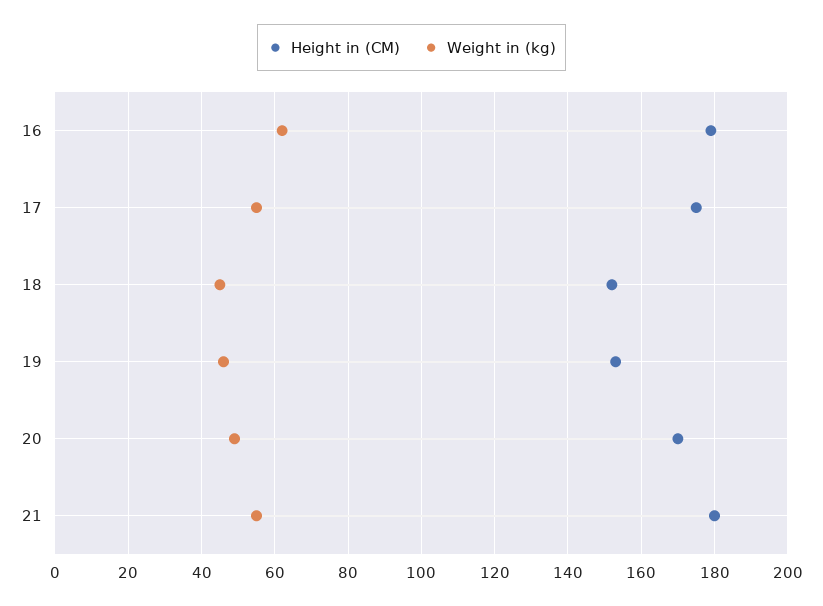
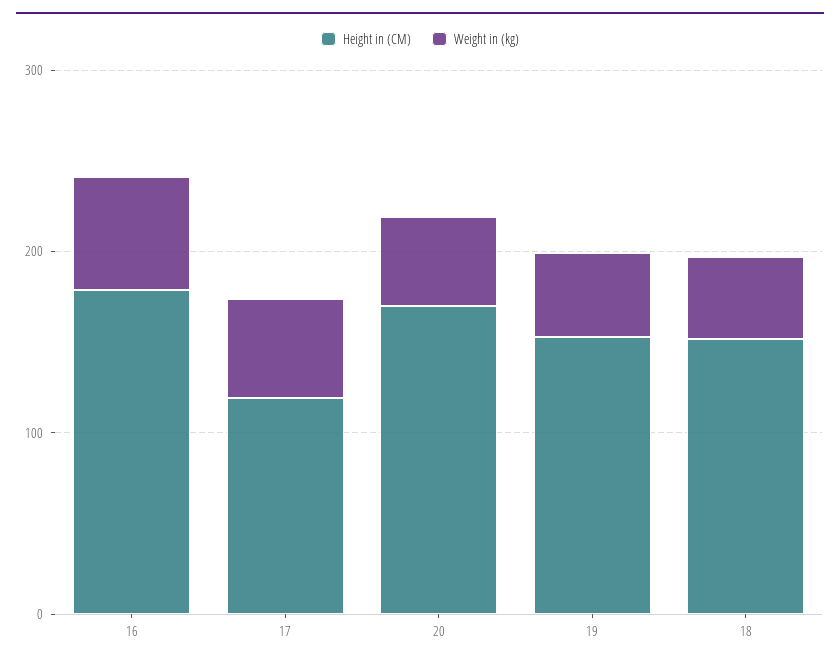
  {
    "Height in (CM)": {
      "16": 180,
-     "17": 175,
+     "17": 120,
      "18": 150,
      "19": 155,
-     "20": 170,
+     "20": 170
-     "21": 180
    },
    "Weight in (kg)": {
      "16": 60,
      "17": 55,
      "18": 45,
      "19": 45,
-     "20": 50,
+     "20": 50
-     "21": 55
    }
  }

